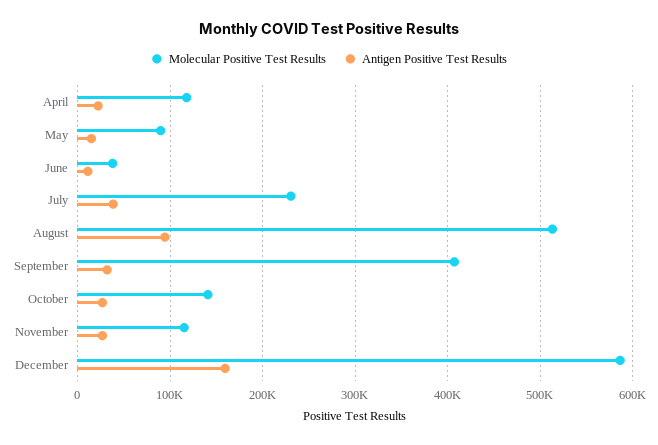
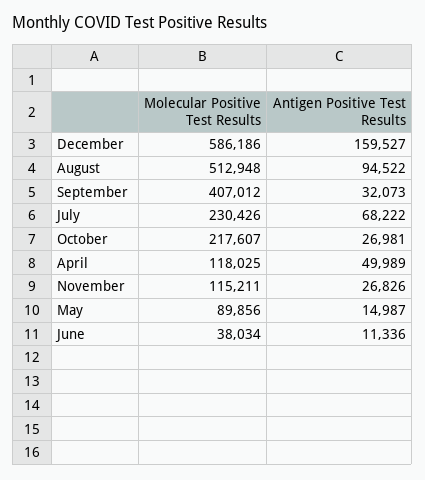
  {
    "Molecular Positive Test Results": {
      "April": 118025,
      "May": 89856,
      "June": 38034,
      "July": 230426,
      "August": 512948,
      "September": 407012,
-     "October": 140000,
+     "October": 217607,
      "November": 115211,
      "December": 586186
    },
    "Antigen Positive Test Results": {
-     "April": 20000,
+     "April": 49989,
      "May": 14987,
      "June": 11336,
-     "July": 40000,
+     "July": 68222,
      "August": 94522,
      "September": 32073,
      "October": 26981,
      "November": 26826,
      "December": 159527
    }
  }

